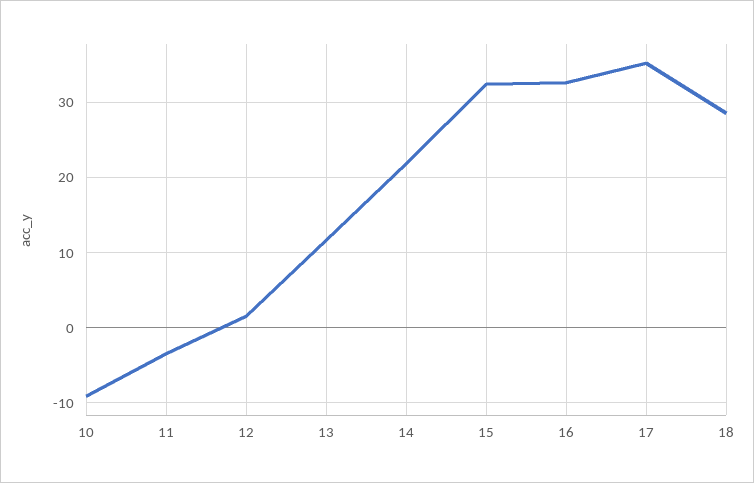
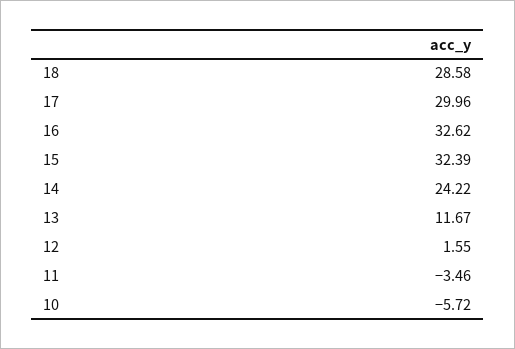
  {
-   "10": -9,
+   "10": -5.72,
    "11": -3.46,
    "12": 1.55,
    "13": 11.67,
-   "14": 22,
+   "14": 24.22,
    "15": 32.39,
    "16": 32.62,
-   "17": 35,
+   "17": 29.96,
    "18": 28.58
  }

